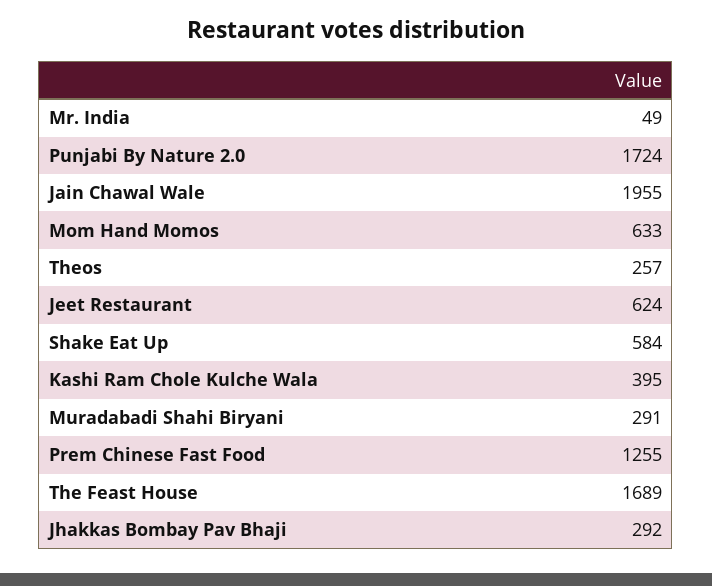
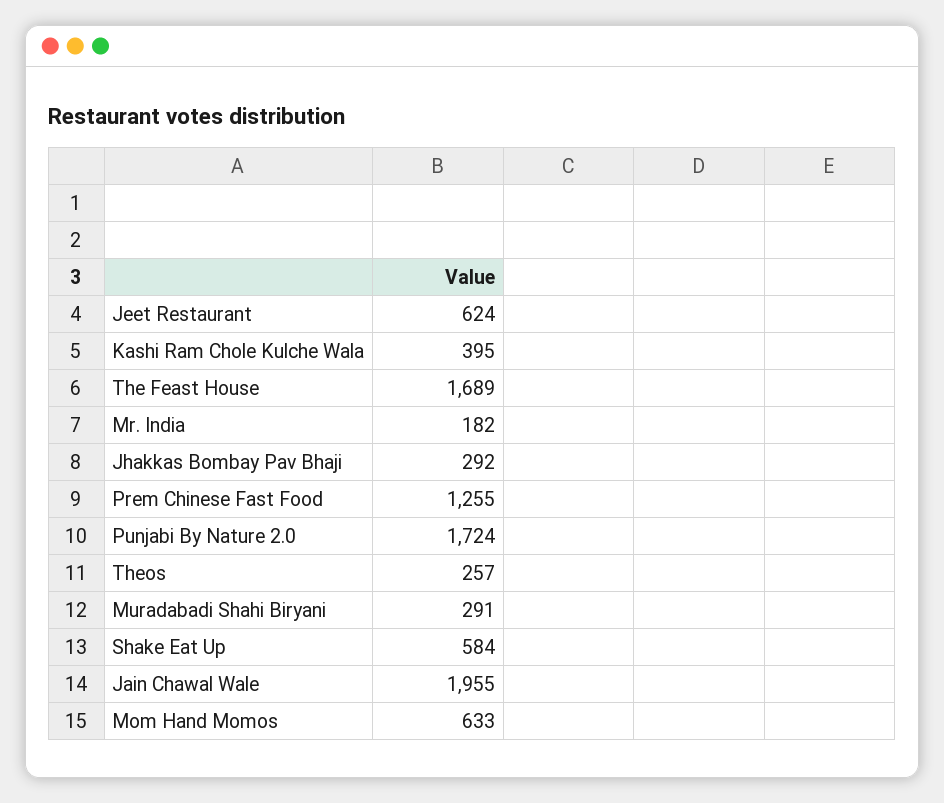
  {
-   "Mr. India": 49,
+   "Mr. India": 182,
    "Punjabi By Nature 2.0": 1724,
    "Jain Chawal Wale": 1955,
    "Mom Hand Momos": 633,
    "Theos": 257,
    "Jeet Restaurant": 624,
    "Shake Eat Up": 584,
    "Kashi Ram Chole Kulche Wala": 395,
    "Muradabadi Shahi Biryani": 291,
    "Prem Chinese Fast Food": 1255,
    "The Feast House": 1689,
    "Jhakkas Bombay Pav Bhaji": 292
  }

